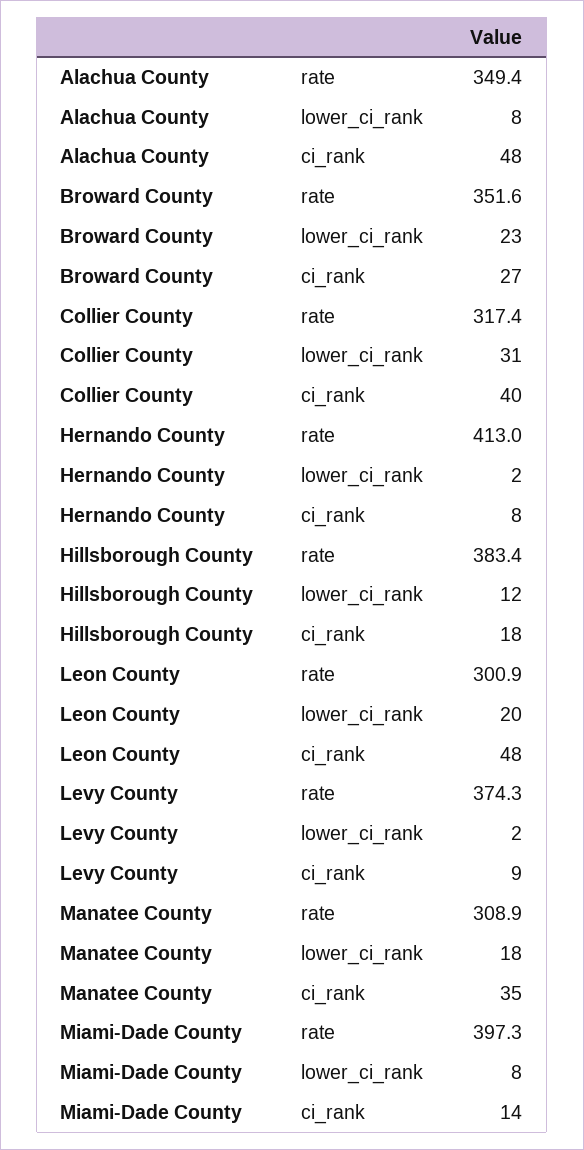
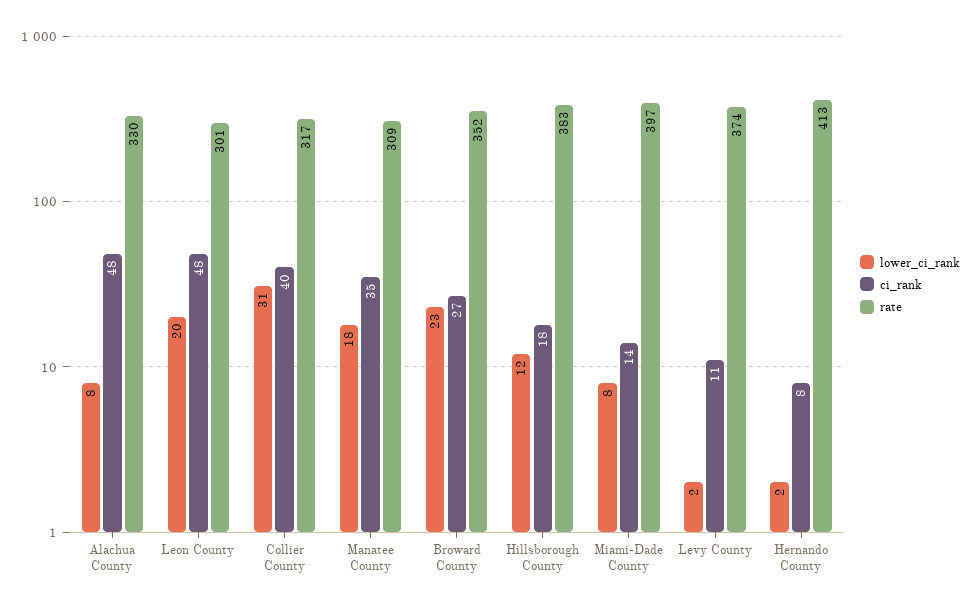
  {
    "rate": {
-     "Alachua County": 349.4,
+     "Alachua County": 330,
      "Broward County": 351.6,
      "Collier County": 317.4,
      "Hernando County": 413,
      "Hillsborough County": 383.4,
      "Leon County": 300.9,
      "Levy County": 374.3,
      "Manatee County": 308.9,
      "Miami-Dade County": 397.3
    },
    "lower_ci_rank": {
      "Alachua County": 8,
      "Broward County": 23,
      "Collier County": 31,
      "Hernando County": 2,
      "Hillsborough County": 12,
      "Leon County": 20,
      "Levy County": 2,
      "Manatee County": 18,
      "Miami-Dade County": 8
    },
    "ci_rank": {
      "Alachua County": 48,
      "Broward County": 27,
      "Collier County": 40,
      "Hernando County": 8,
      "Hillsborough County": 18,
      "Leon County": 48,
-     "Levy County": 9,
+     "Levy County": 11,
      "Manatee County": 35,
      "Miami-Dade County": 14
    }
  }

